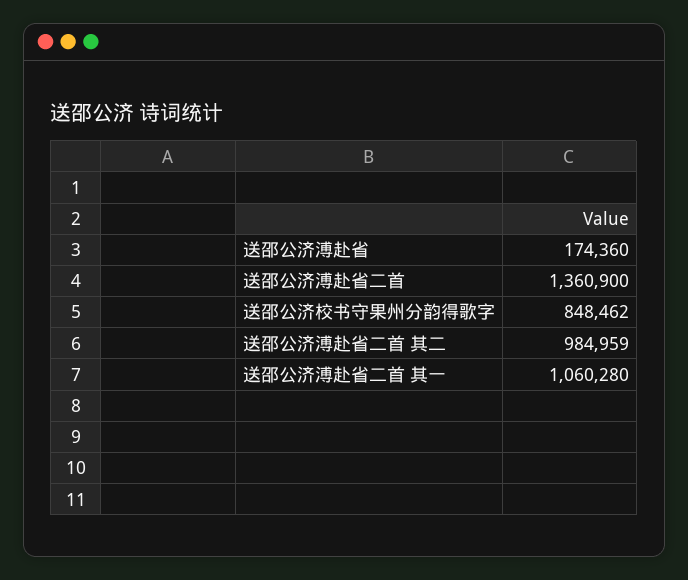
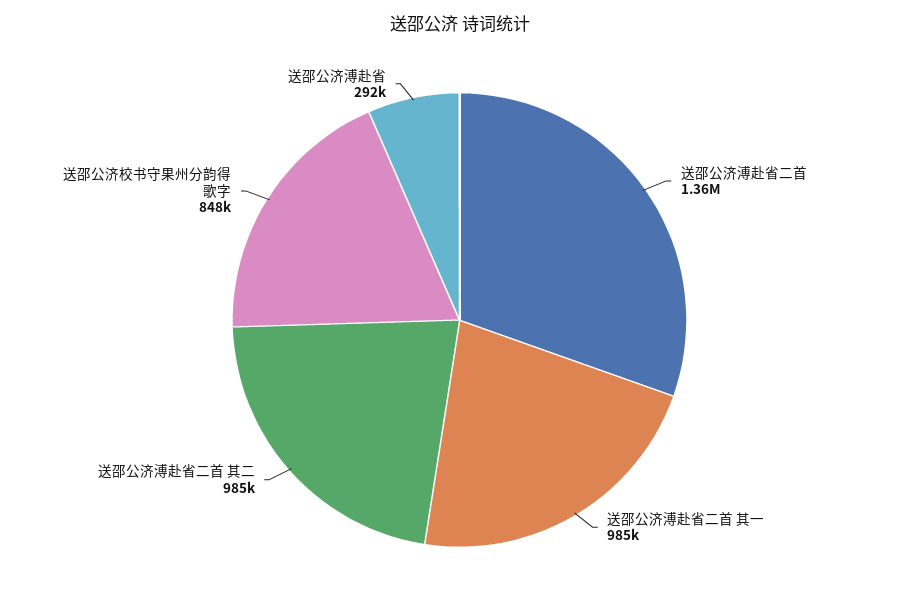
  {
-   "送邵公济溥赴省": 174360,
+   "送邵公济溥赴省": 292000,
    "送邵公济溥赴省二首": 1360900,
    "送邵公济校书守果州分韵得歌字": 848462,
    "送邵公济溥赴省二首 其二": 984959,
-   "送邵公济溥赴省二首 其一": 1060280
+   "送邵公济溥赴省二首 其一": 985000
  }

